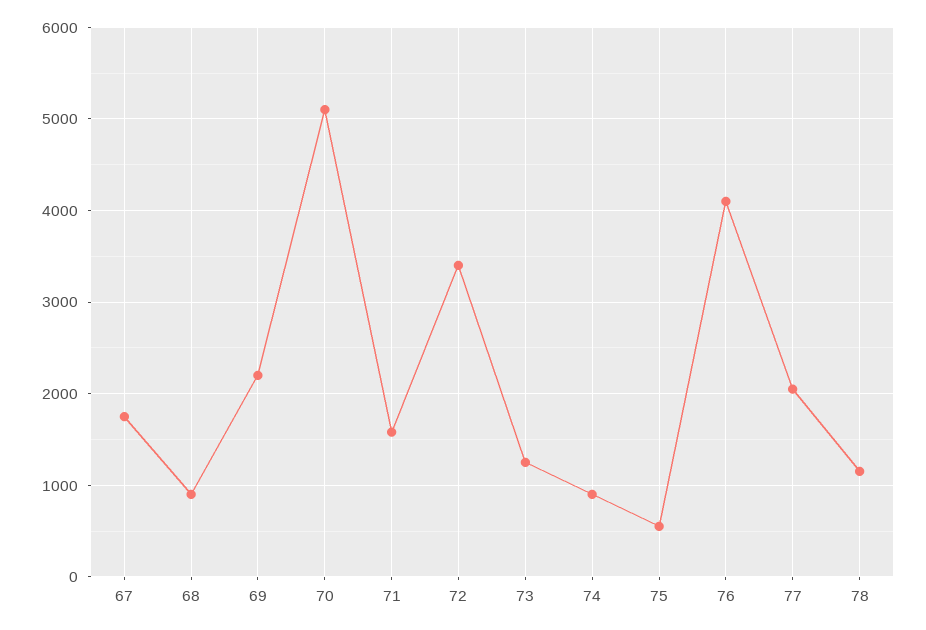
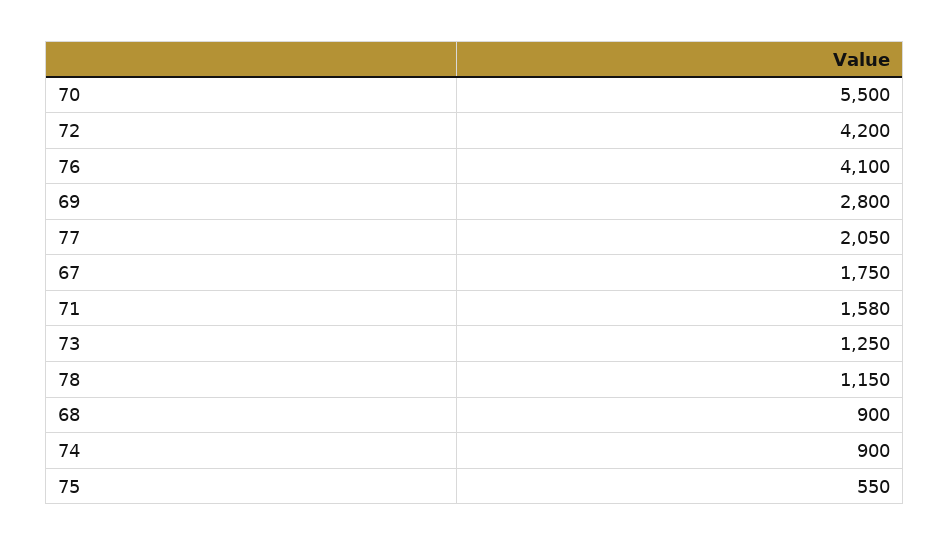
  {
    "67": 1750,
    "68": 900,
-   "69": 2200,
+   "69": 2800,
-   "70": 5100,
+   "70": 5500,
    "71": 1580,
-   "72": 3400,
+   "72": 4200,
    "73": 1250,
    "74": 900,
    "75": 550,
    "76": 4100,
    "77": 2050,
    "78": 1150
  }

